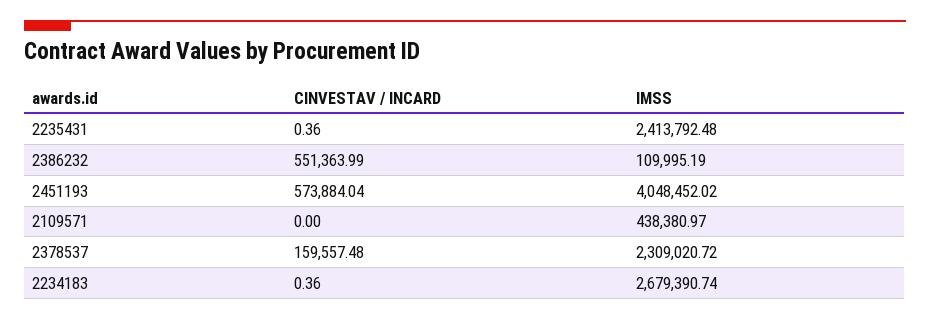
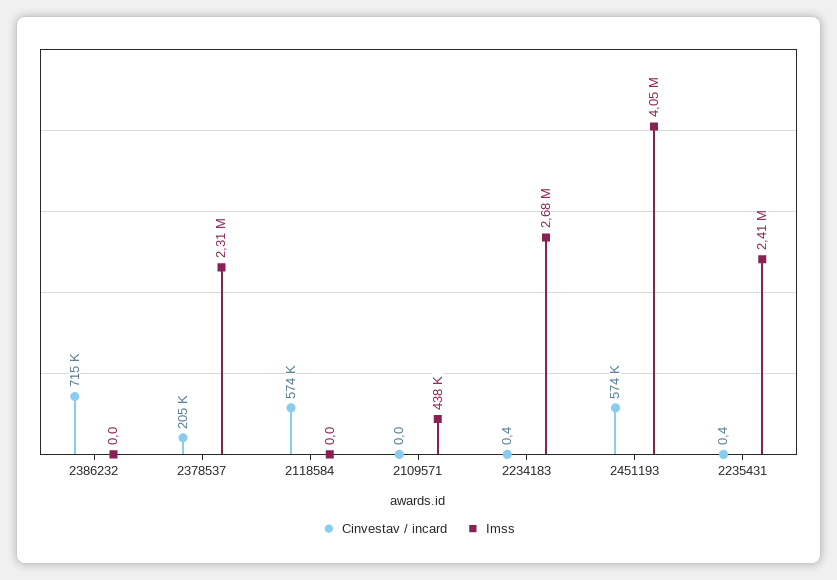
  {
    "CINVESTAV / INCARD": {
      "2235431": 0.36,
-     "2386232": 551363.99,
+     "2386232": 715000,
      "2451193": 573884.04,
      "2109571": 0,
-     "2378537": 159557.48,
+     "2378537": 205000,
-     "2234183": 0.36
+     "2234183": 0.36,
+     "2118584": 574000
    },
    "IMSS": {
      "2235431": 2413792.48,
-     "2386232": 109995.19,
+     "2386232": 0,
      "2451193": 4048452.02,
      "2109571": 438380.97,
      "2378537": 2309020.72,
-     "2234183": 2679390.74
+     "2234183": 2679390.74,
+     "2118584": 0
    }
  }

